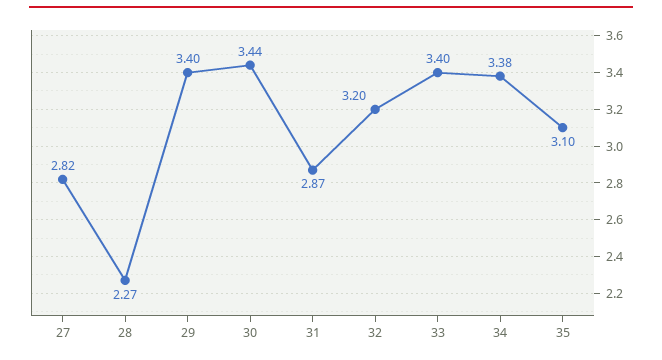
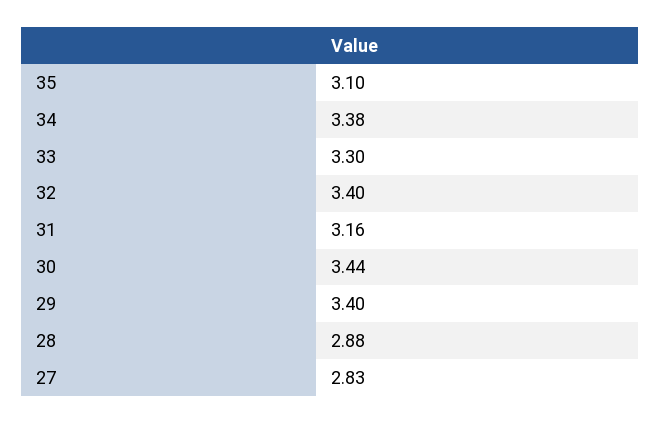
  {
-   "27": 2.82,
+   "27": 2.83,
-   "28": 2.27,
+   "28": 2.88,
    "29": 3.4,
    "30": 3.44,
-   "31": 2.87,
+   "31": 3.16,
-   "32": 3.2,
+   "32": 3.4,
-   "33": 3.4,
+   "33": 3.3,
    "34": 3.38,
    "35": 3.1
  }

